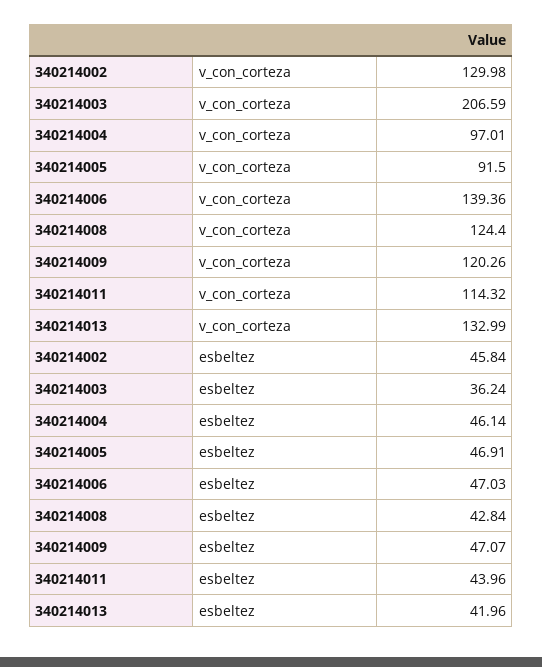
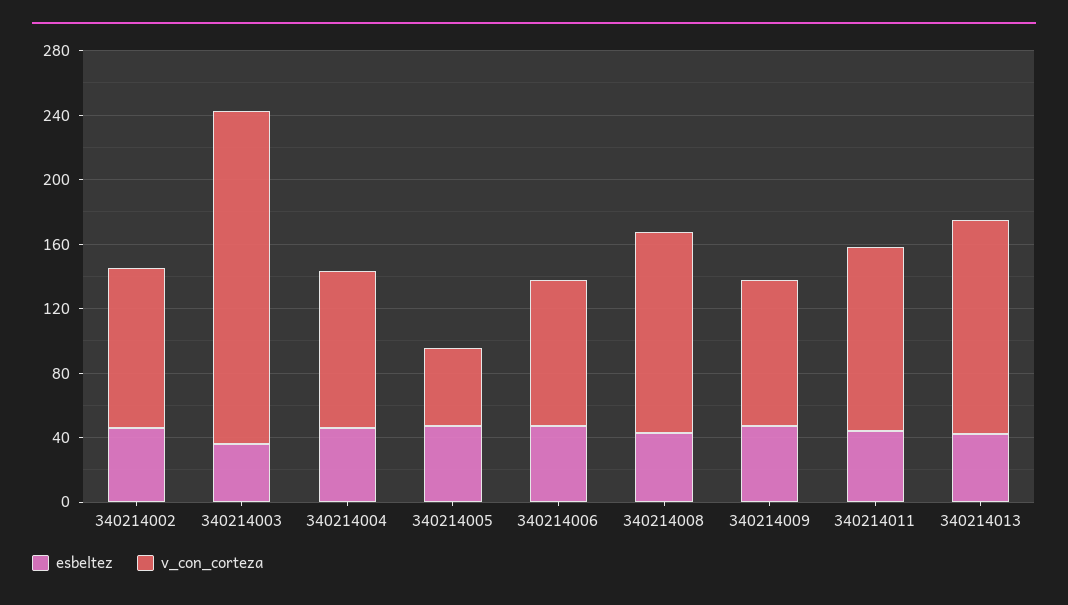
  {
    "v_con_corteza": {
-     "340214002": 129.98,
+     "340214002": 100,
      "340214003": 206.59,
      "340214004": 97.01,
-     "340214005": 91.5,
+     "340214005": 50,
-     "340214006": 139.36,
+     "340214006": 90,
      "340214008": 124.4,
-     "340214009": 120.26,
+     "340214009": 90,
      "340214011": 114.32,
      "340214013": 132.99
    },
    "esbeltez": {
      "340214002": 45.84,
      "340214003": 36.24,
      "340214004": 46.14,
      "340214005": 46.91,
      "340214006": 47.03,
      "340214008": 42.84,
      "340214009": 47.07,
      "340214011": 43.96,
      "340214013": 41.96
    }
  }

